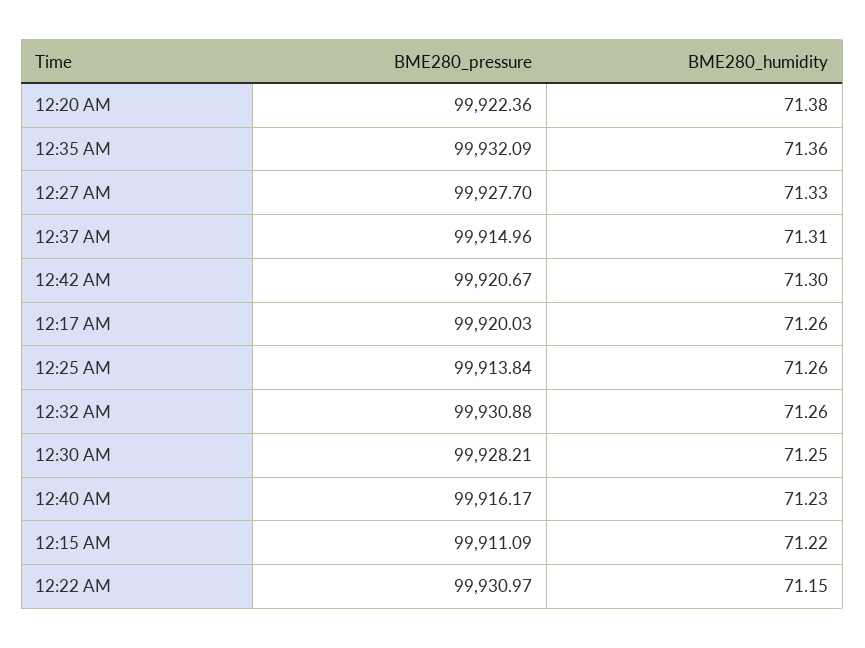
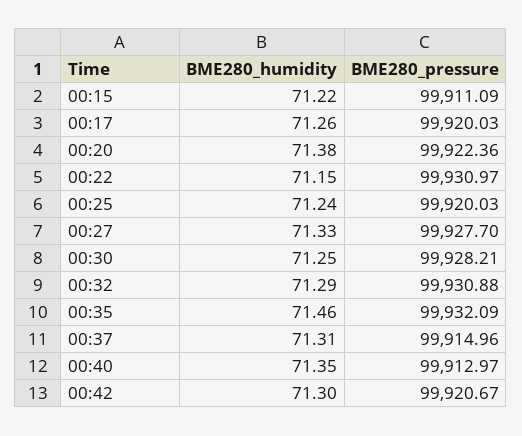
  {
    "BME280_pressure": {
      "12:20 AM": 99922.36,
      "12:35 AM": 99932.09,
      "12:27 AM": 99927.7,
      "12:37 AM": 99914.96,
      "12:42 AM": 99920.67,
      "12:17 AM": 99920.03,
-     "12:25 AM": 99913.84,
+     "12:25 AM": 99920.03,
      "12:32 AM": 99930.88,
      "12:30 AM": 99928.21,
-     "12:40 AM": 99916.17,
+     "12:40 AM": 99912.97,
      "12:15 AM": 99911.09,
      "12:22 AM": 99930.97
    },
    "BME280_humidity": {
      "12:20 AM": 71.38,
-     "12:35 AM": 71.36,
+     "12:35 AM": 71.46,
      "12:27 AM": 71.33,
      "12:37 AM": 71.31,
      "12:42 AM": 71.3,
      "12:17 AM": 71.26,
-     "12:25 AM": 71.26,
+     "12:25 AM": 71.24,
-     "12:32 AM": 71.26,
+     "12:32 AM": 71.29,
      "12:30 AM": 71.25,
-     "12:40 AM": 71.23,
+     "12:40 AM": 71.35,
      "12:15 AM": 71.22,
      "12:22 AM": 71.15
    }
  }

